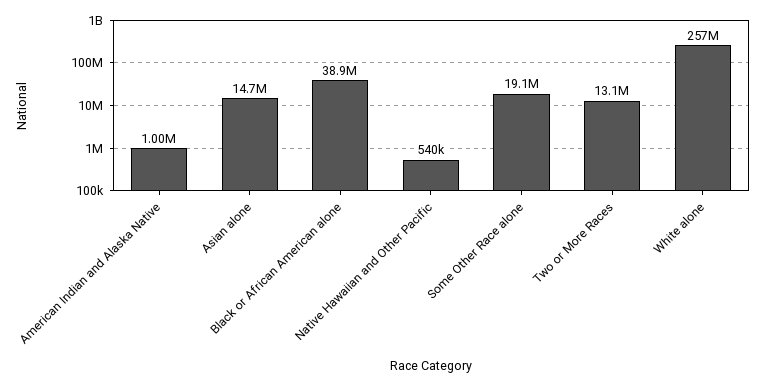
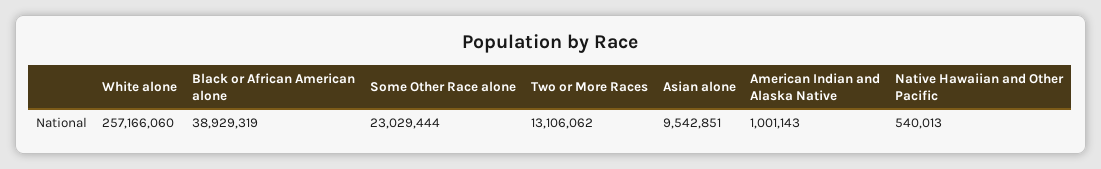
  {
    "American Indian and Alaska Native": 1001143,
-   "Asian alone": 14700000,
+   "Asian alone": 9542851,
    "Black or African American alone": 38929319,
    "Native Hawaiian and Other Pacific": 540013,
-   "Some Other Race alone": 19100000,
+   "Some Other Race alone": 23029444,
    "Two or More Races": 13106062,
    "White alone": 257166060
  }

